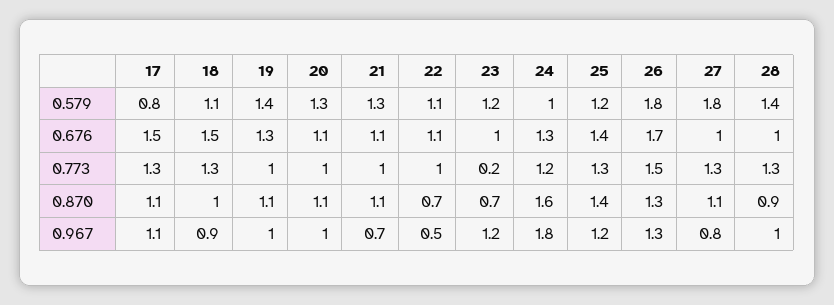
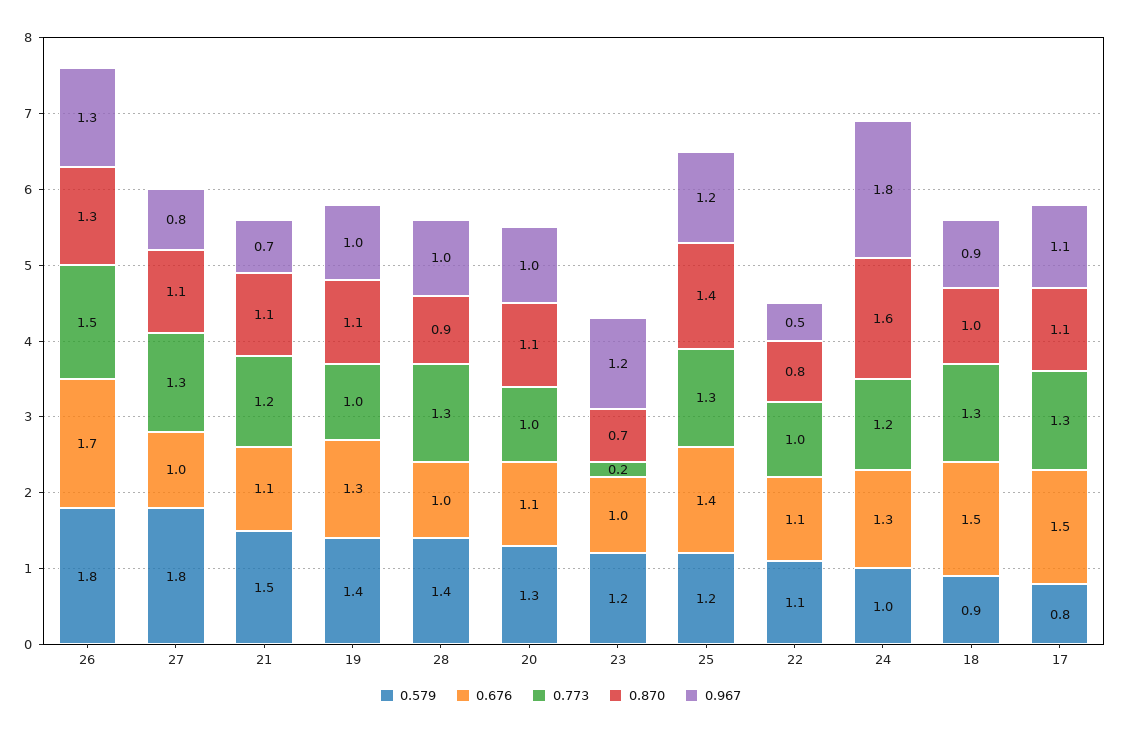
  {
    "0.579": {
      "17": 0.8,
-     "18": 1.1,
+     "18": 0.9,
      "19": 1.4,
      "20": 1.3,
-     "21": 1.3,
+     "21": 1.5,
      "22": 1.1,
      "23": 1.2,
      "24": 1,
      "25": 1.2,
      "26": 1.8,
      "27": 1.8,
      "28": 1.4
    },
    "0.676": {
      "17": 1.5,
      "18": 1.5,
      "19": 1.3,
      "20": 1.1,
      "21": 1.1,
      "22": 1.1,
      "23": 1,
      "24": 1.3,
      "25": 1.4,
      "26": 1.7,
      "27": 1,
      "28": 1
    },
    "0.773": {
      "17": 1.3,
      "18": 1.3,
      "19": 1,
      "20": 1,
-     "21": 1,
+     "21": 1.2,
      "22": 1,
      "23": 0.2,
      "24": 1.2,
      "25": 1.3,
      "26": 1.5,
      "27": 1.3,
      "28": 1.3
    },
    "0.870": {
      "17": 1.1,
      "18": 1,
      "19": 1.1,
      "20": 1.1,
      "21": 1.1,
-     "22": 0.7,
+     "22": 0.8,
      "23": 0.7,
      "24": 1.6,
      "25": 1.4,
      "26": 1.3,
      "27": 1.1,
      "28": 0.9
    },
    "0.967": {
      "17": 1.1,
      "18": 0.9,
      "19": 1,
      "20": 1,
      "21": 0.7,
      "22": 0.5,
      "23": 1.2,
      "24": 1.8,
      "25": 1.2,
      "26": 1.3,
      "27": 0.8,
      "28": 1
    }
  }

